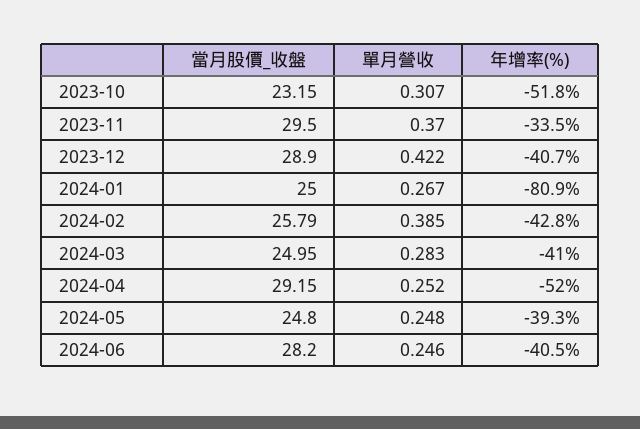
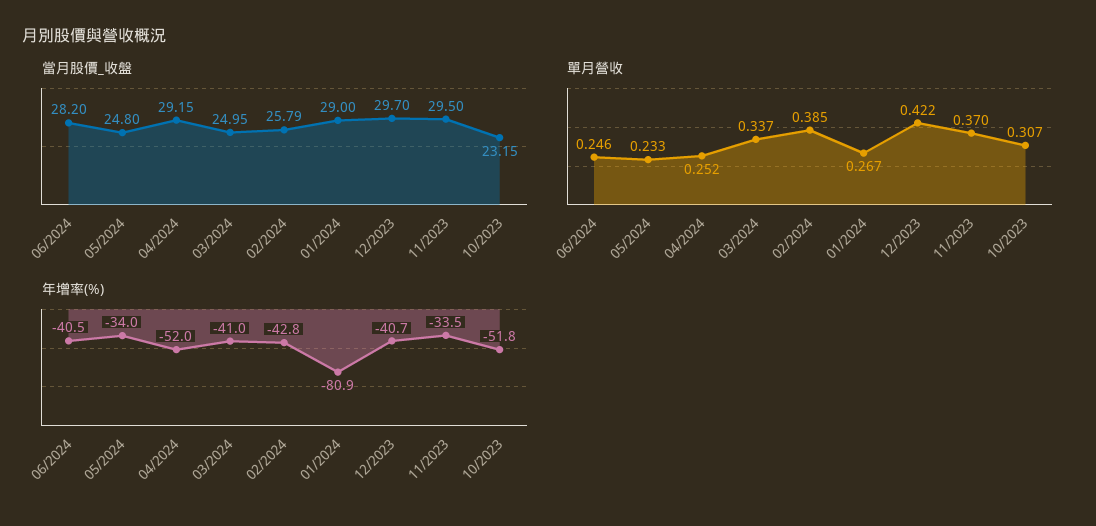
  {
    "當月股價_收盤": {
      "2023-10": 23.15,
      "2023-11": 29.5,
-     "2023-12": 28.9,
+     "2023-12": 29.7,
-     "2024-01": 25,
+     "2024-01": 29,
      "2024-02": 25.79,
      "2024-03": 24.95,
      "2024-04": 29.15,
      "2024-05": 24.8,
      "2024-06": 28.2
    },
    "單月營收": {
      "2023-10": 0.307,
      "2023-11": 0.37,
      "2023-12": 0.422,
      "2024-01": 0.267,
      "2024-02": 0.385,
-     "2024-03": 0.283,
+     "2024-03": 0.337,
      "2024-04": 0.252,
-     "2024-05": 0.248,
+     "2024-05": 0.233,
      "2024-06": 0.246
    },
    "年增率(%)": {
      "2023-10": -51.8,
      "2023-11": -33.5,
      "2023-12": -40.7,
      "2024-01": -80.9,
      "2024-02": -42.8,
      "2024-03": -41,
      "2024-04": -52,
-     "2024-05": -39.3,
+     "2024-05": -34,
      "2024-06": -40.5
    }
  }

